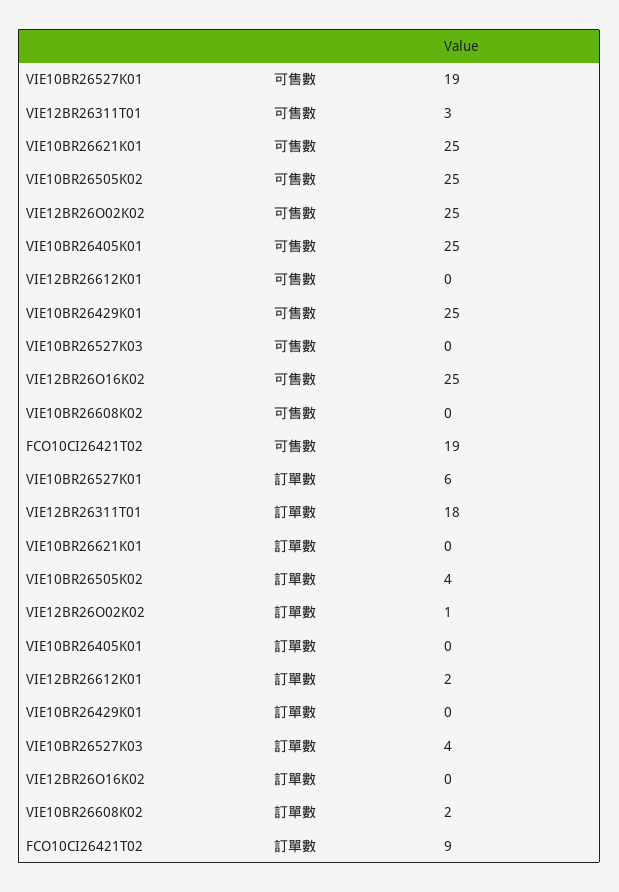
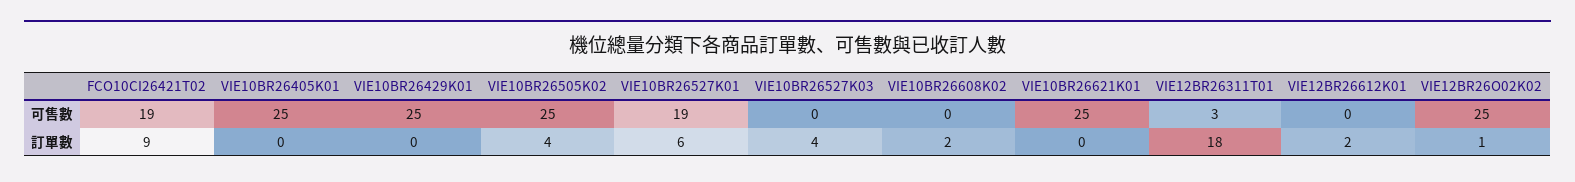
  {
    "VIE10BR26527K01": {
      "可售數": 19,
      "訂單數": 6
    },
    "VIE12BR26311T01": {
      "可售數": 3,
      "訂單數": 18
    },
    "VIE10BR26621K01": {
      "可售數": 25,
      "訂單數": 0
    },
    "VIE10BR26505K02": {
      "可售數": 25,
      "訂單數": 4
    },
    "VIE12BR26O02K02": {
      "可售數": 25,
      "訂單數": 1
    },
    "VIE10BR26405K01": {
      "可售數": 25,
      "訂單數": 0
    },
    "VIE12BR26612K01": {
      "可售數": 0,
      "訂單數": 2
    },
    "VIE10BR26429K01": {
      "可售數": 25,
      "訂單數": 0
    },
    "VIE10BR26527K03": {
      "可售數": 0,
      "訂單數": 4
    },
-   "VIE12BR26O16K02": {
-     "可售數": 25,
-     "訂單數": 0
-   },
    "VIE10BR26608K02": {
      "可售數": 0,
      "訂單數": 2
    },
    "FCO10CI26421T02": {
      "可售數": 19,
      "訂單數": 9
    }
  }

